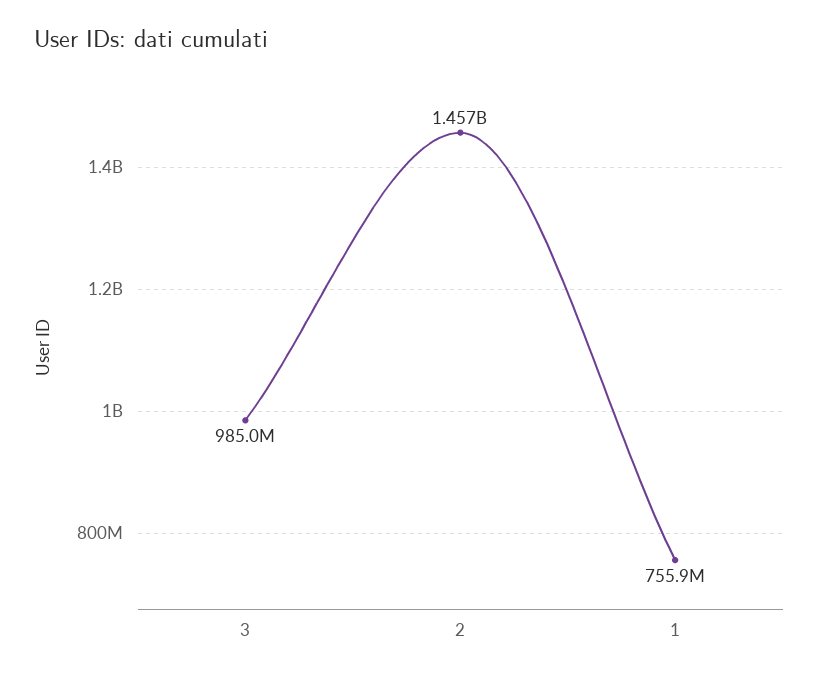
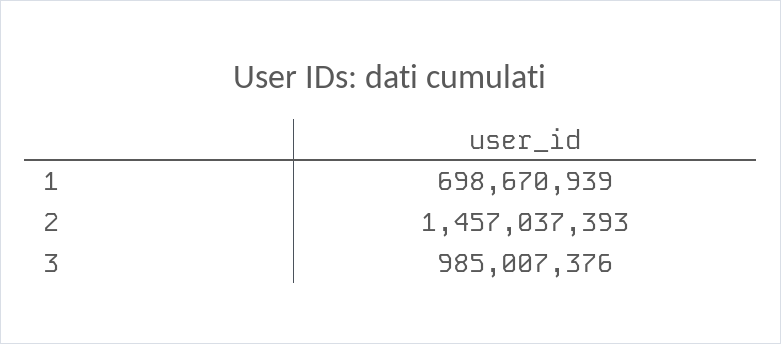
  {
    "3": 985007376,
    "2": 1457037393,
-   "1": 755900000
+   "1": 698670939
  }

